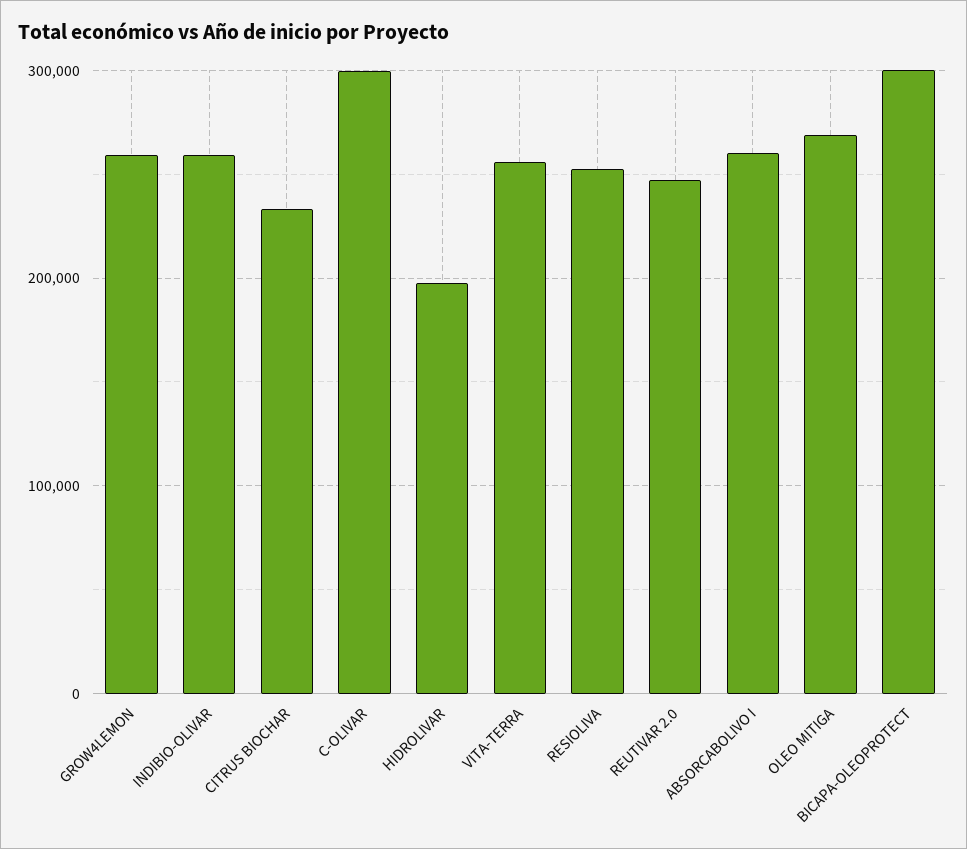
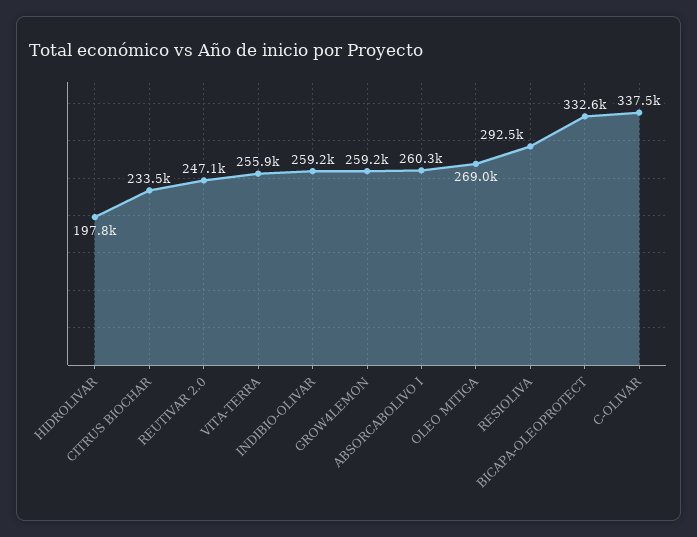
  {
    "GROW4LEMON": 259200,
    "INDIBIO-OLIVAR": 259200,
    "CITRUS BIOCHAR": 233500,
-   "C-OLIVAR": 300000,
+   "C-OLIVAR": 337500,
    "HIDROLIVAR": 197800,
    "VITA-TERRA": 255900,
-   "RESIOLIVA": 250000,
+   "RESIOLIVA": 292500,
    "REUTIVAR 2.0": 247100,
    "ABSORCABOLIVO I": 260300,
    "OLEO MITIGA": 269000,
-   "BICAPA-OLEOPROTECT": 300000
+   "BICAPA-OLEOPROTECT": 332600
  }

